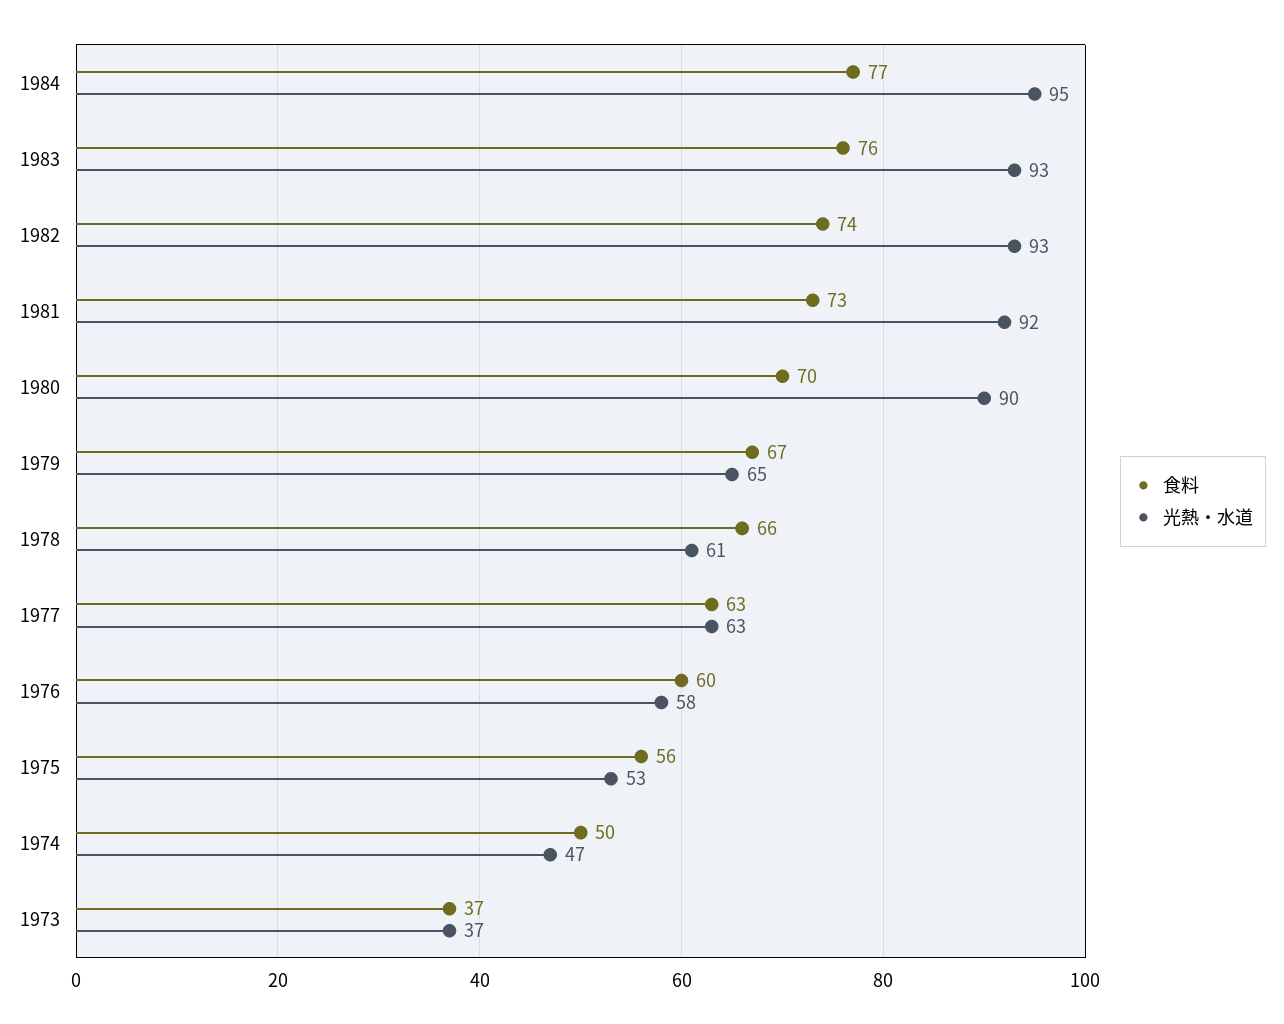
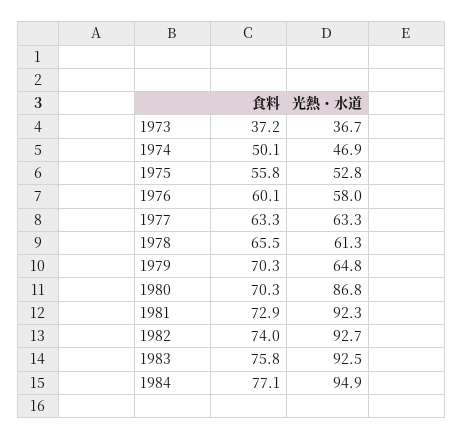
  {
    "食料": {
      "1984": 77.1,
      "1983": 75.8,
      "1982": 74,
      "1981": 72.9,
      "1980": 70.3,
-     "1979": 67,
+     "1979": 70.3,
      "1978": 65.5,
      "1977": 63.3,
      "1976": 60.1,
      "1975": 55.8,
      "1974": 50.1,
      "1973": 37.2
    },
    "光熱・水道": {
      "1984": 94.9,
      "1983": 92.5,
      "1982": 92.7,
      "1981": 92.3,
-     "1980": 90,
+     "1980": 86.8,
      "1979": 64.8,
      "1978": 61.3,
      "1977": 63.3,
      "1976": 58,
      "1975": 52.8,
      "1974": 46.9,
      "1973": 36.7
    }
  }

